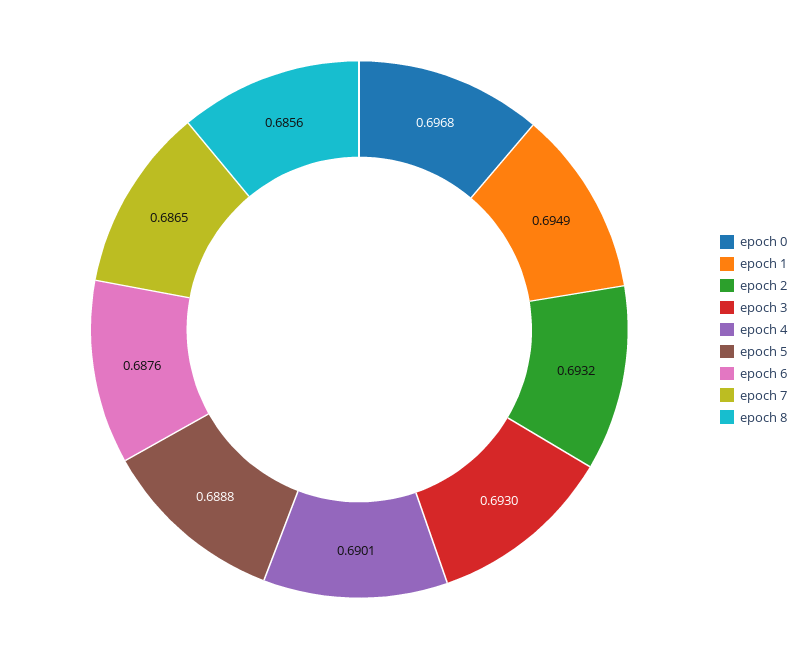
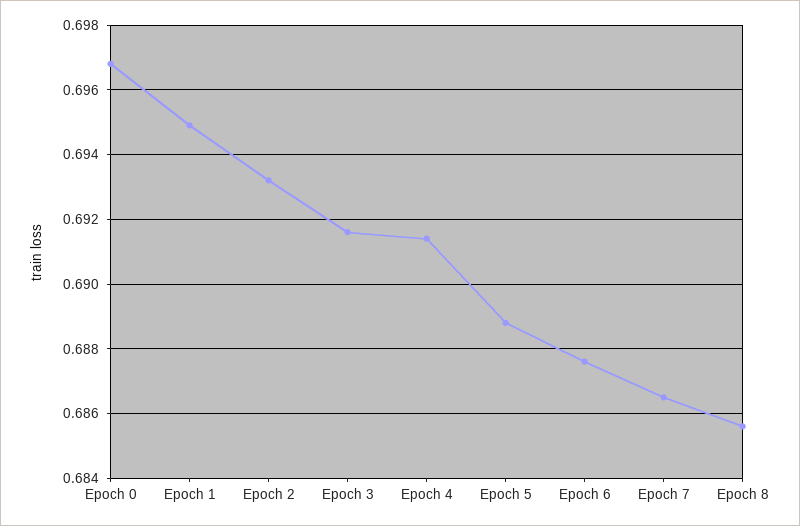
  {
    "epoch 0": 0.6968,
    "epoch 1": 0.6949,
    "epoch 2": 0.6932,
-   "epoch 3": 0.693,
+   "epoch 3": 0.6915,
-   "epoch 4": 0.6901,
+   "epoch 4": 0.6915,
    "epoch 5": 0.6888,
    "epoch 6": 0.6876,
    "epoch 7": 0.6865,
    "epoch 8": 0.6856
  }

